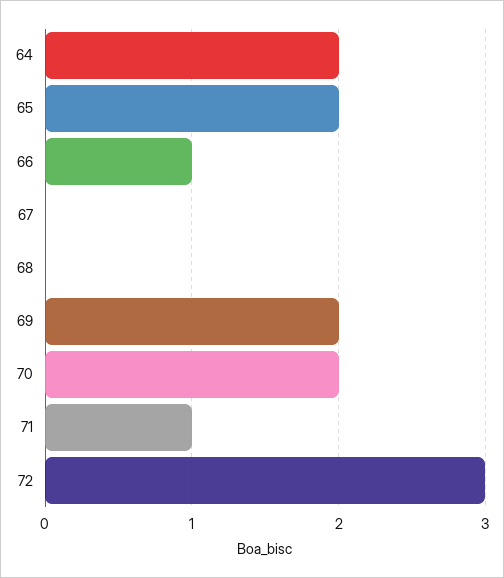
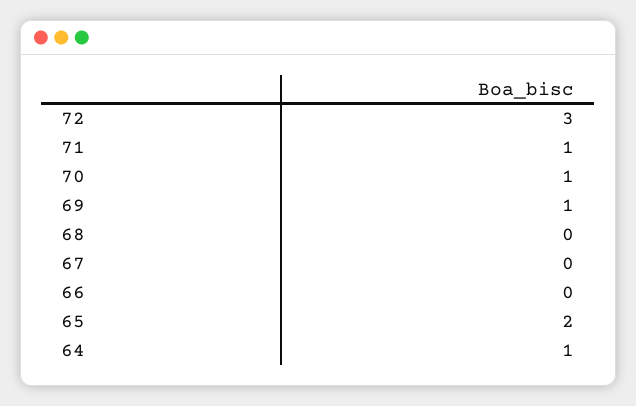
  {
-   "64": 2,
+   "64": 1,
    "65": 2,
-   "66": 1,
+   "66": 0,
    "67": 0,
    "68": 0,
-   "69": 2,
+   "69": 1,
-   "70": 2,
+   "70": 1,
    "71": 1,
    "72": 3
  }

